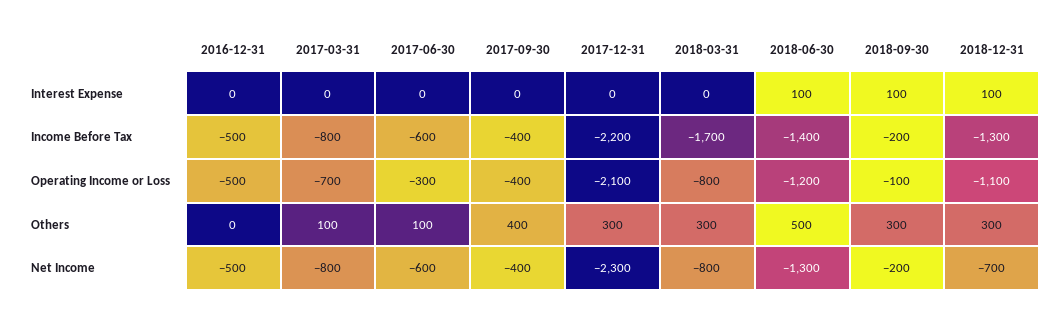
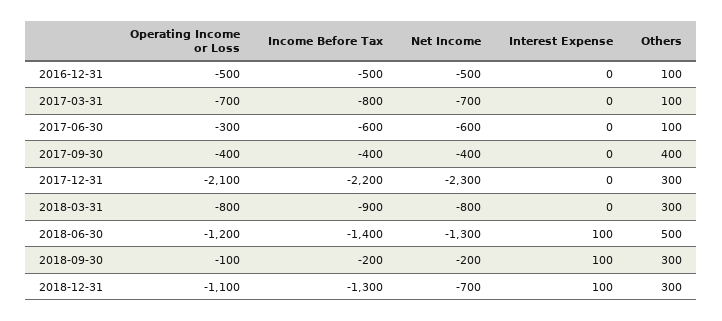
  {
    "2016-12-31": {
      "Interest Expense": 0,
      "Income Before Tax": -500,
      "Operating Income or Loss": -500,
-     "Others": 0,
+     "Others": 100,
      "Net Income": -500
    },
    "2017-03-31": {
      "Interest Expense": 0,
      "Income Before Tax": -800,
      "Operating Income or Loss": -700,
      "Others": 100,
-     "Net Income": -800
+     "Net Income": -700
    },
    "2017-06-30": {
      "Interest Expense": 0,
      "Income Before Tax": -600,
      "Operating Income or Loss": -300,
      "Others": 100,
      "Net Income": -600
    },
    "2017-09-30": {
      "Interest Expense": 0,
      "Income Before Tax": -400,
      "Operating Income or Loss": -400,
      "Others": 400,
      "Net Income": -400
    },
    "2017-12-31": {
      "Interest Expense": 0,
      "Income Before Tax": -2200,
      "Operating Income or Loss": -2100,
      "Others": 300,
      "Net Income": -2300
    },
    "2018-03-31": {
      "Interest Expense": 0,
-     "Income Before Tax": -1700,
+     "Income Before Tax": -900,
      "Operating Income or Loss": -800,
      "Others": 300,
      "Net Income": -800
    },
    "2018-06-30": {
      "Interest Expense": 100,
      "Income Before Tax": -1400,
      "Operating Income or Loss": -1200,
      "Others": 500,
      "Net Income": -1300
    },
    "2018-09-30": {
      "Interest Expense": 100,
      "Income Before Tax": -200,
      "Operating Income or Loss": -100,
      "Others": 300,
      "Net Income": -200
    },
    "2018-12-31": {
      "Interest Expense": 100,
      "Income Before Tax": -1300,
      "Operating Income or Loss": -1100,
      "Others": 300,
      "Net Income": -700
    }
  }

